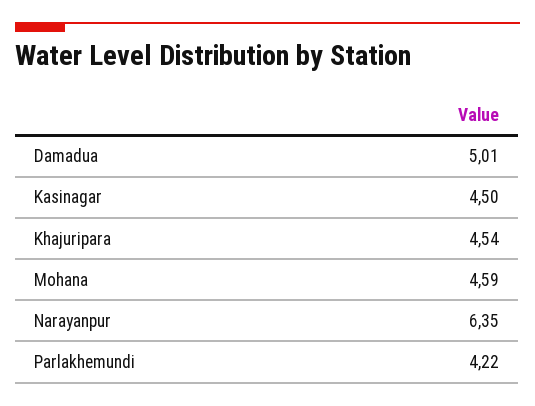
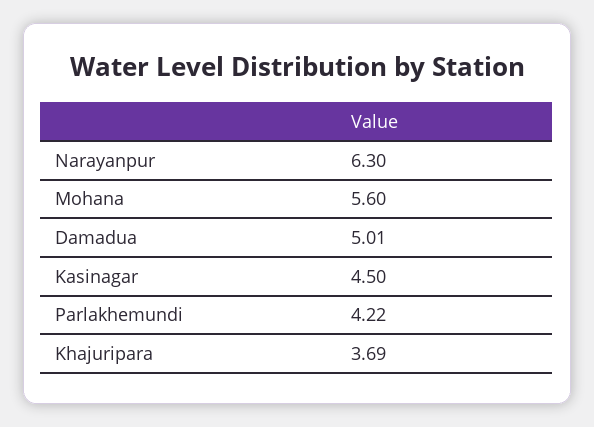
  {
    "Damadua": 5.01,
    "Kasinagar": 4.5,
-   "Khajuripara": 4.54,
+   "Khajuripara": 3.69,
-   "Mohana": 4.59,
+   "Mohana": 5.6,
-   "Narayanpur": 6.35,
+   "Narayanpur": 6.3,
    "Parlakhemundi": 4.22
  }

